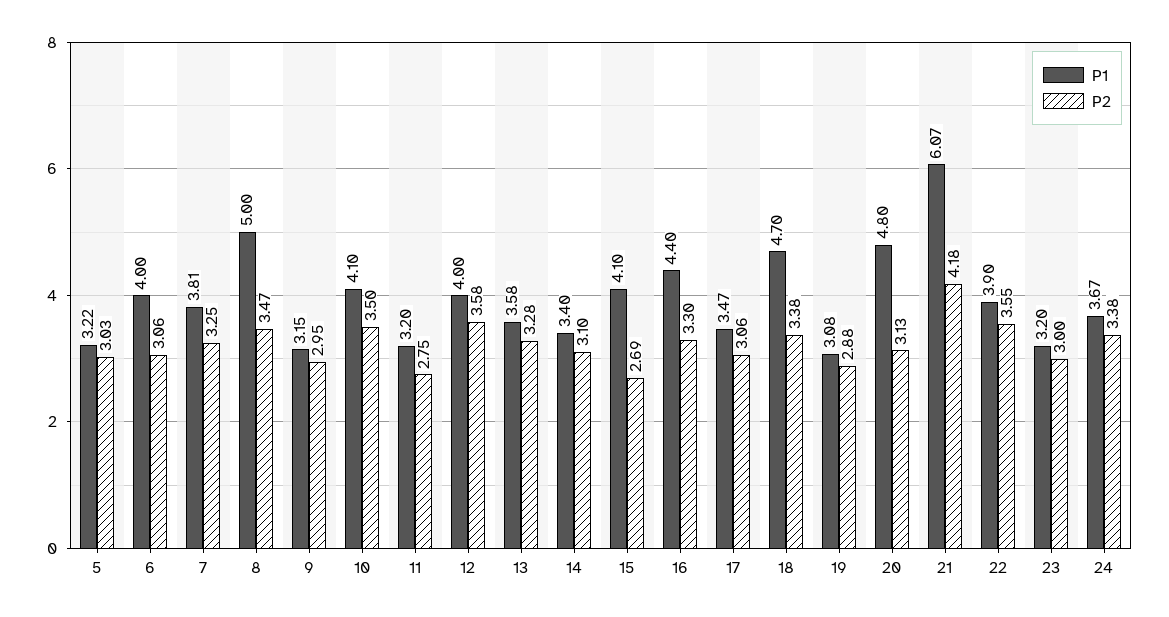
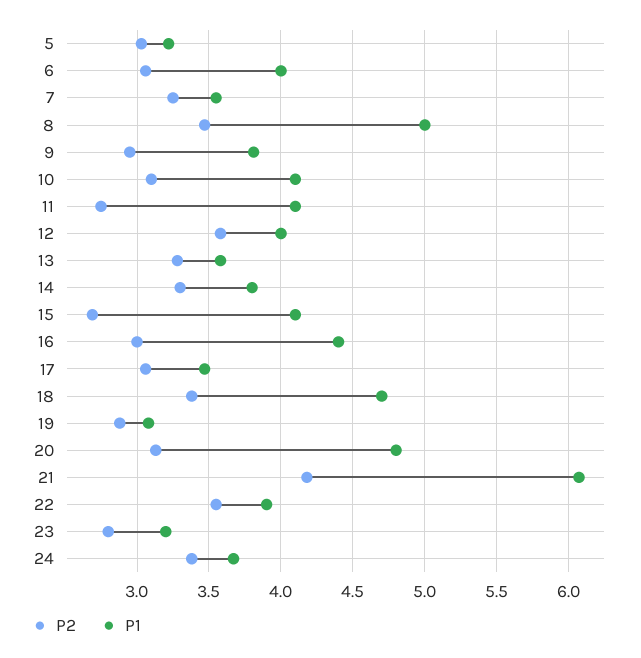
  {
    "P1": {
      "5": 3.22,
      "6": 4,
-     "7": 3.81,
+     "7": 3.55,
      "8": 5,
-     "9": 3.15,
+     "9": 3.8,
      "10": 4.1,
-     "11": 3.2,
+     "11": 4.1,
      "12": 4,
      "13": 3.58,
-     "14": 3.4,
+     "14": 3.8,
      "15": 4.1,
      "16": 4.4,
      "17": 3.47,
      "18": 4.7,
      "19": 3.08,
      "20": 4.8,
      "21": 6.07,
      "22": 3.9,
      "23": 3.2,
      "24": 3.67
    },
    "P2": {
      "5": 3.03,
      "6": 3.06,
      "7": 3.25,
      "8": 3.47,
      "9": 2.95,
-     "10": 3.5,
+     "10": 3.1,
      "11": 2.75,
      "12": 3.58,
      "13": 3.28,
-     "14": 3.1,
+     "14": 3.3,
      "15": 2.69,
-     "16": 3.3,
+     "16": 3,
      "17": 3.06,
      "18": 3.38,
      "19": 2.88,
      "20": 3.13,
      "21": 4.18,
      "22": 3.55,
-     "23": 3,
+     "23": 2.8,
      "24": 3.38
    }
  }

